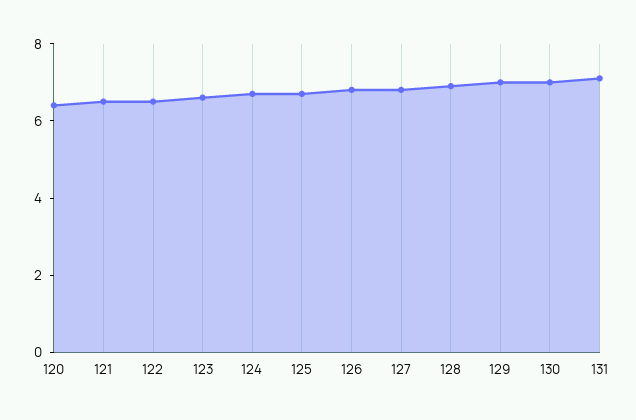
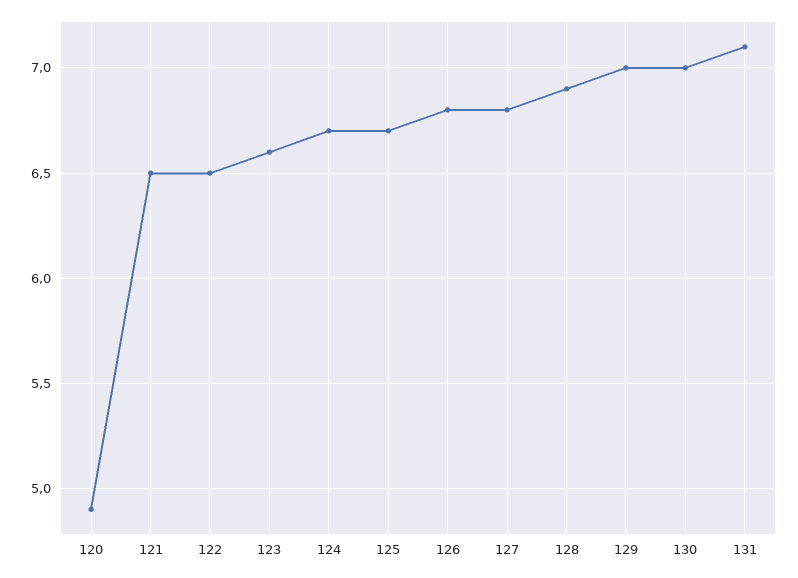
  {
-   "120": 6.5,
+   "120": 4.9,
    "121": 6.5,
    "122": 6.5,
    "123": 6.6,
    "124": 6.7,
    "125": 6.7,
    "126": 6.8,
    "127": 6.8,
    "128": 6.9,
    "129": 7,
    "130": 7,
    "131": 7.1
  }

